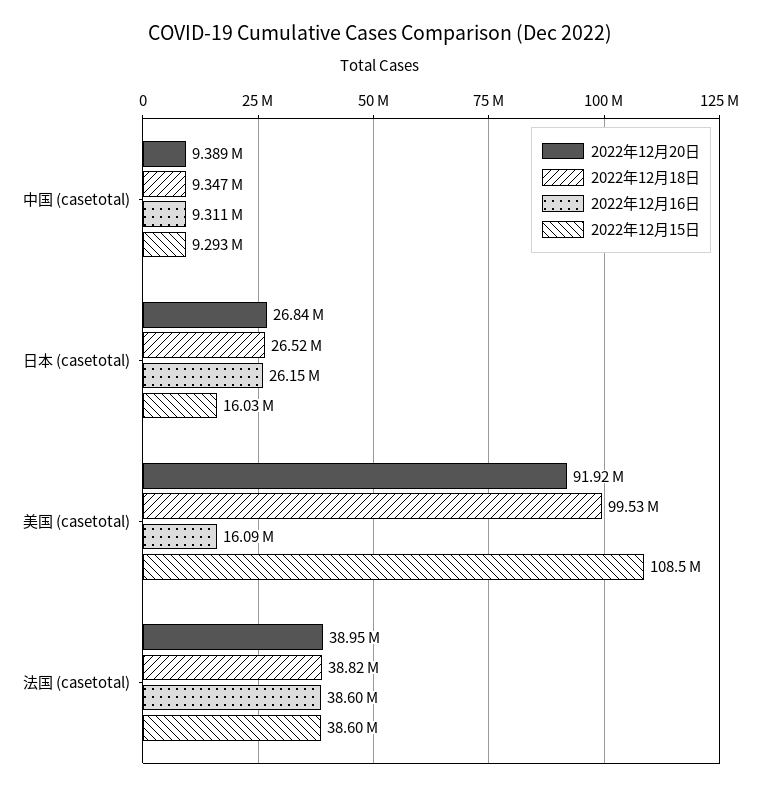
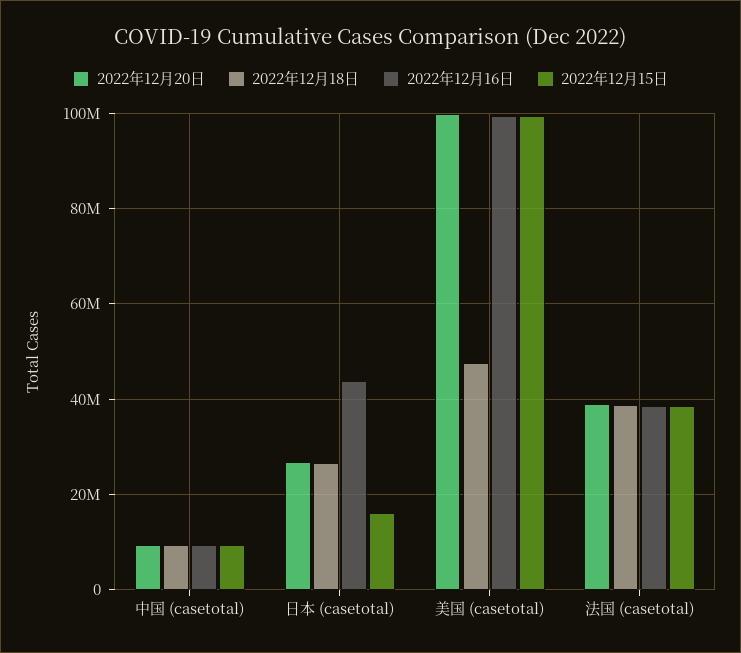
  {
    "2022年12月20日": {
      "中国 (casetotal)": 9389000,
      "日本 (casetotal)": 26840000,
-     "美国 (casetotal)": 91920000,
+     "美国 (casetotal)": 100000000,
      "法国 (casetotal)": 38950000
    },
    "2022年12月18日": {
      "中国 (casetotal)": 9347000,
      "日本 (casetotal)": 26520000,
-     "美国 (casetotal)": 99530000,
+     "美国 (casetotal)": 48000000,
      "法国 (casetotal)": 38820000
    },
    "2022年12月16日": {
      "中国 (casetotal)": 9311000,
-     "日本 (casetotal)": 26150000,
+     "日本 (casetotal)": 44000000,
-     "美国 (casetotal)": 16090000,
+     "美国 (casetotal)": 100000000,
      "法国 (casetotal)": 38600000
    },
    "2022年12月15日": {
      "中国 (casetotal)": 9293000,
      "日本 (casetotal)": 16030000,
-     "美国 (casetotal)": 108500000,
+     "美国 (casetotal)": 100000000,
      "法国 (casetotal)": 38600000
    }
  }

